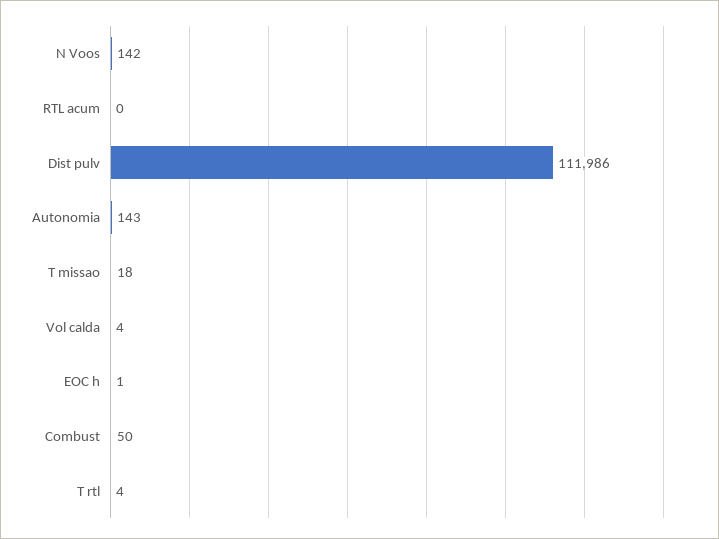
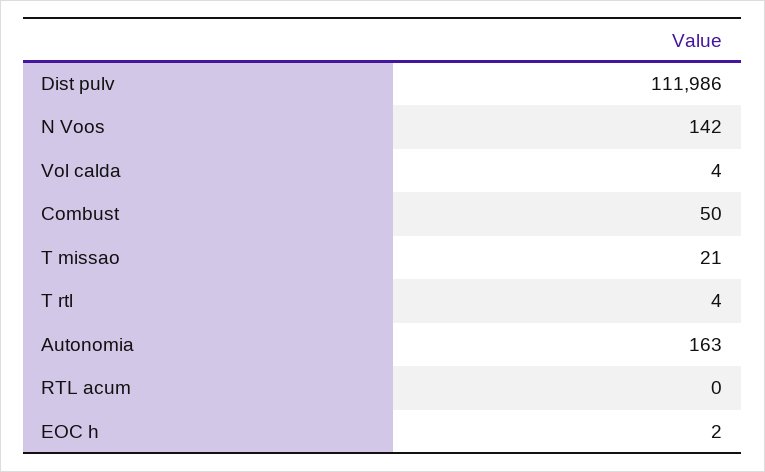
  {
    "N Voos": 142,
    "RTL acum": 0,
    "Dist pulv": 111986,
-   "Autonomia": 143,
+   "Autonomia": 163,
-   "T missao": 18,
+   "T missao": 21,
    "Vol calda": 4,
-   "EOC h": 1,
+   "EOC h": 2,
    "Combust": 50,
    "T rtl": 4
  }

